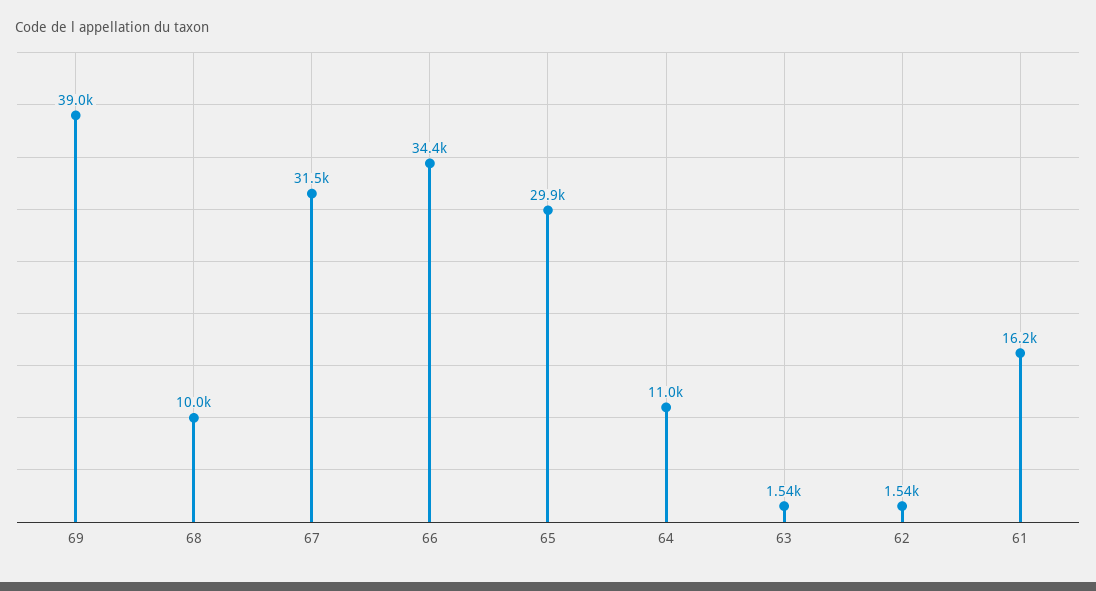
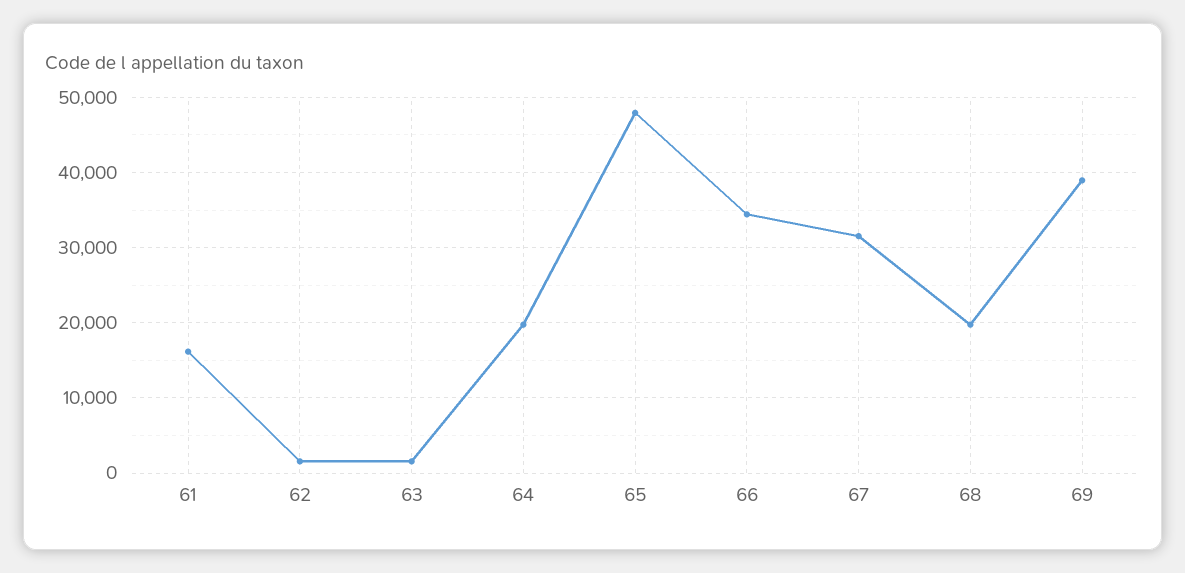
  {
    "69": 39000,
-   "68": 10000,
+   "68": 20000,
    "67": 31500,
    "66": 34400,
-   "65": 29900,
+   "65": 48000,
-   "64": 11000,
+   "64": 20000,
    "63": 1540,
    "62": 1540,
    "61": 16200
  }

